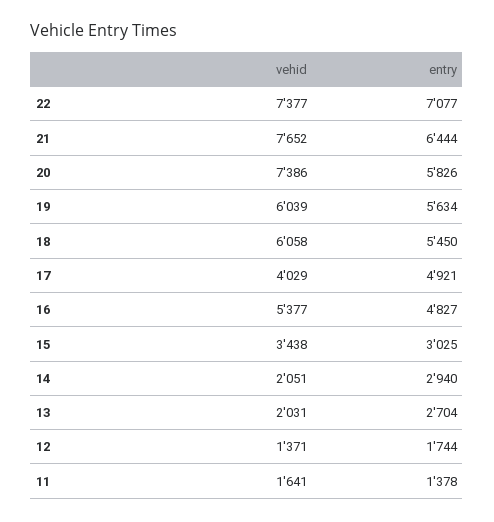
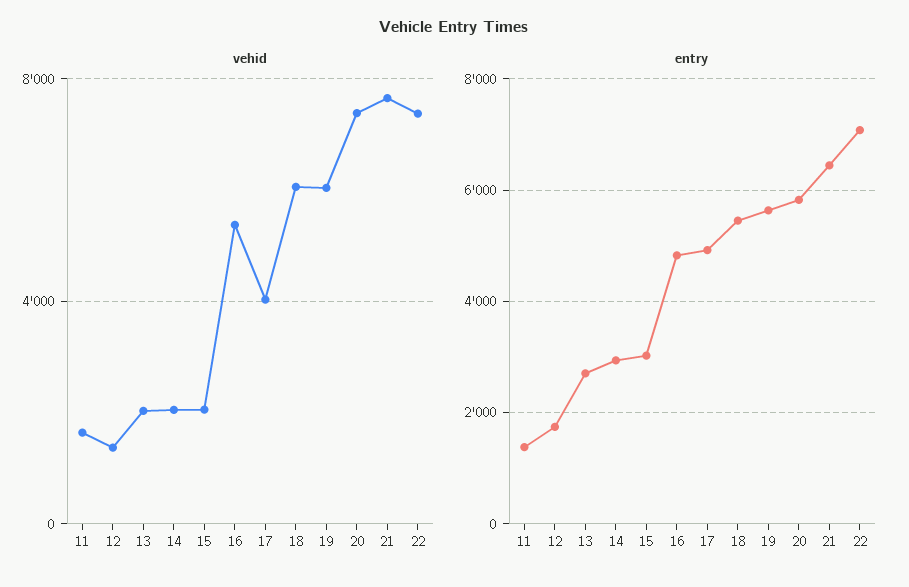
  {
    "vehid": {
      "22": 7377,
      "21": 7652,
      "20": 7386,
      "19": 6039,
      "18": 6058,
      "17": 4029,
      "16": 5377,
-     "15": 3438,
+     "15": 2000,
      "14": 2051,
      "13": 2031,
      "12": 1371,
      "11": 1641
    },
    "entry": {
      "22": 7077,
      "21": 6444,
      "20": 5826,
      "19": 5634,
      "18": 5450,
      "17": 4921,
      "16": 4827,
      "15": 3025,
      "14": 2940,
      "13": 2704,
      "12": 1744,
      "11": 1378
    }
  }

